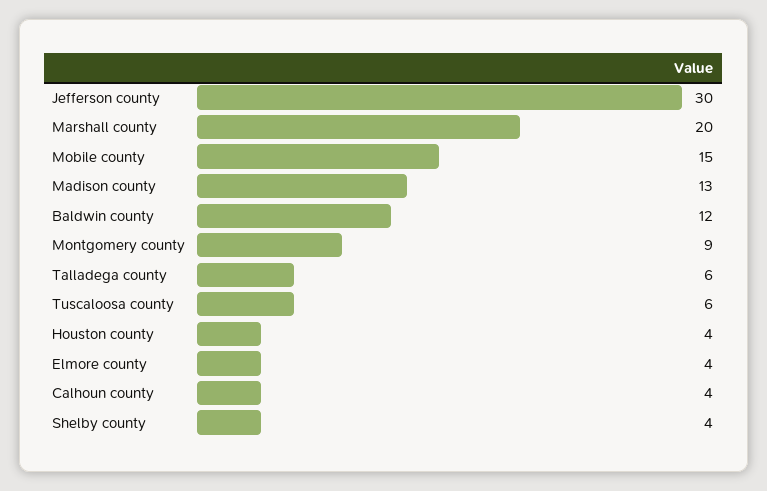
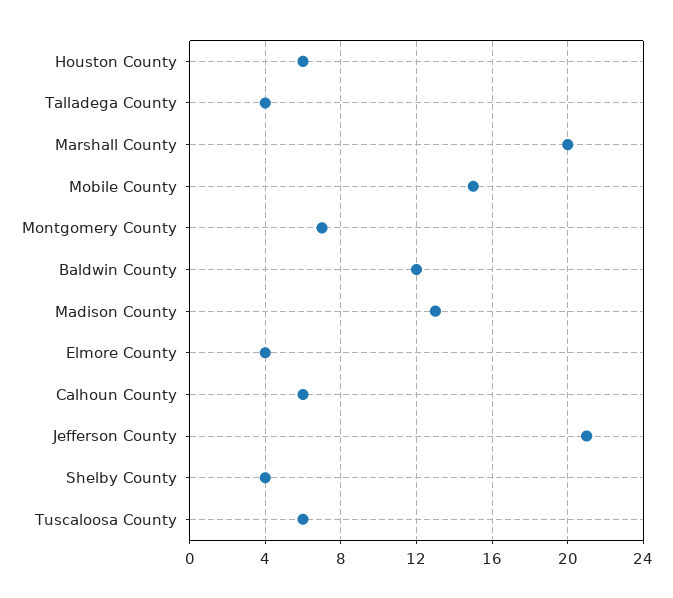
  {
-   "Jefferson county": 30,
+   "Jefferson county": 21,
    "Marshall county": 20,
    "Mobile county": 15,
    "Madison county": 13,
    "Baldwin county": 12,
-   "Montgomery county": 9,
+   "Montgomery county": 7,
-   "Talladega county": 6,
+   "Talladega county": 4,
    "Tuscaloosa county": 6,
-   "Houston county": 4,
+   "Houston county": 6,
    "Elmore county": 4,
-   "Calhoun county": 4,
+   "Calhoun county": 6,
    "Shelby county": 4
  }

